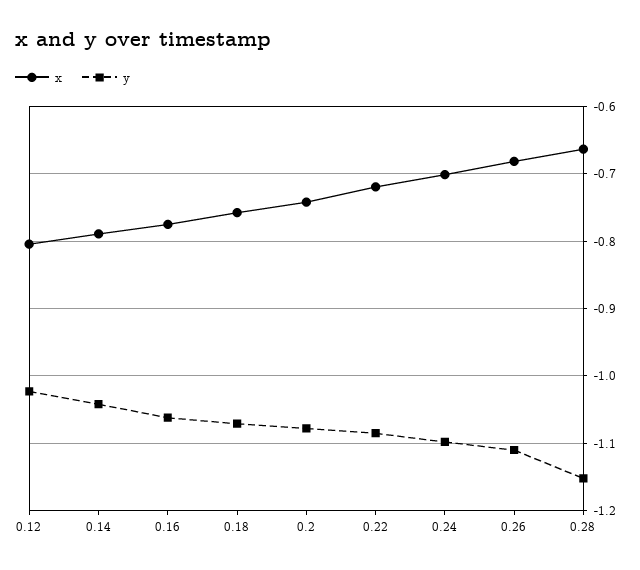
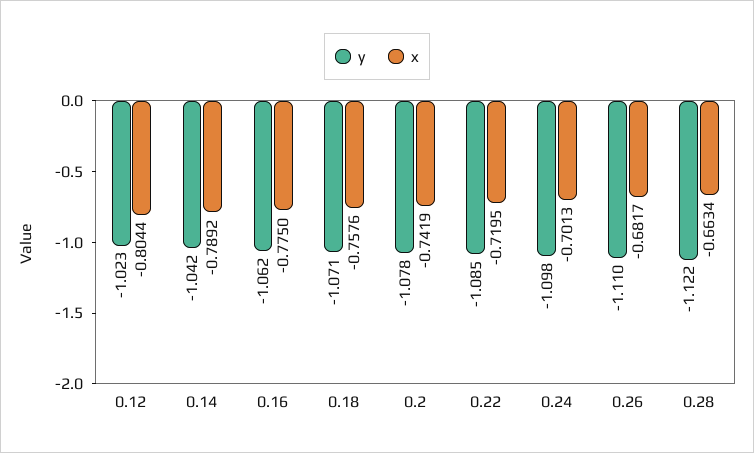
  {
    "x": {
      "0.12": -0.8044,
      "0.14": -0.7892,
      "0.16": -0.775,
      "0.18": -0.7576,
      "0.2": -0.7419,
      "0.22": -0.7195,
      "0.24": -0.7013,
      "0.26": -0.6817,
      "0.28": -0.6634
    },
    "y": {
      "0.12": -1.023,
      "0.14": -1.042,
      "0.16": -1.062,
      "0.18": -1.071,
      "0.2": -1.078,
      "0.22": -1.085,
      "0.24": -1.098,
      "0.26": -1.11,
-     "0.28": -1.15
+     "0.28": -1.122
    }
  }

